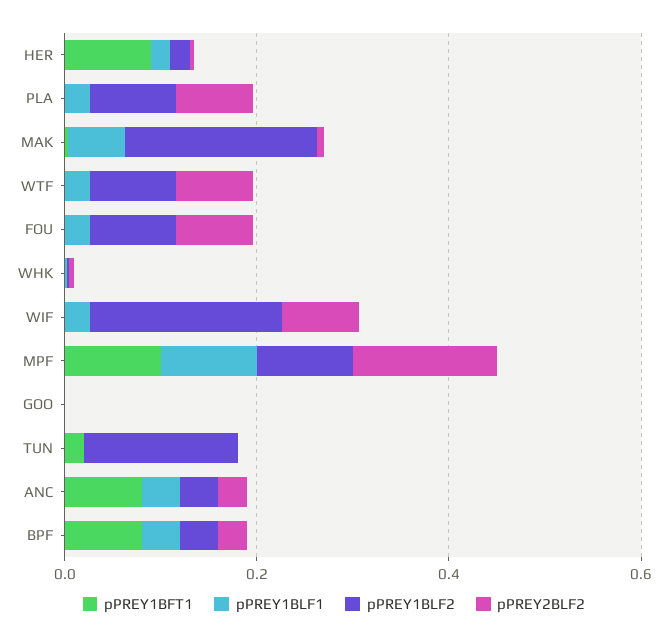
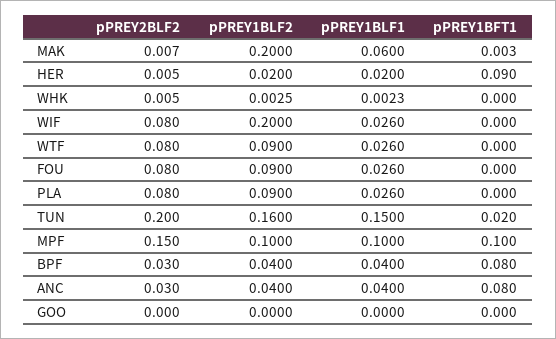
  {
    "pPREY1BFT1": {
      "HER": 0.09,
      "PLA": 0,
      "MAK": 0.003,
      "WTF": 0,
      "FOU": 0,
      "WHK": 0,
      "WIF": 0,
      "MPF": 0.1,
      "GOO": 0,
      "TUN": 0.02,
      "ANC": 0.08,
      "BPF": 0.08
    },
    "pPREY1BLF1": {
      "HER": 0.02,
      "PLA": 0.026,
      "MAK": 0.06,
      "WTF": 0.026,
      "FOU": 0.026,
      "WHK": 0.0023,
      "WIF": 0.026,
      "MPF": 0.1,
      "GOO": 0,
-     "TUN": 0,
+     "TUN": 0.15,
      "ANC": 0.04,
      "BPF": 0.04
    },
    "pPREY1BLF2": {
      "HER": 0.02,
      "PLA": 0.09,
      "MAK": 0.2,
      "WTF": 0.09,
      "FOU": 0.09,
      "WHK": 0.0025,
      "WIF": 0.2,
      "MPF": 0.1,
      "GOO": 0,
      "TUN": 0.16,
      "ANC": 0.04,
      "BPF": 0.04
    },
    "pPREY2BLF2": {
      "HER": 0.005,
      "PLA": 0.08,
      "MAK": 0.007,
      "WTF": 0.08,
      "FOU": 0.08,
      "WHK": 0.005,
      "WIF": 0.08,
      "MPF": 0.15,
      "GOO": 0,
-     "TUN": 0,
+     "TUN": 0.2,
      "ANC": 0.03,
      "BPF": 0.03
    }
  }

